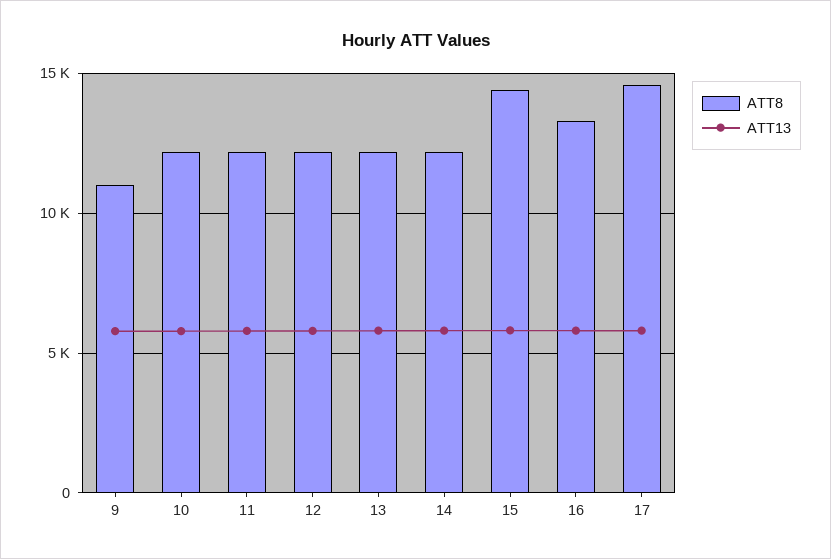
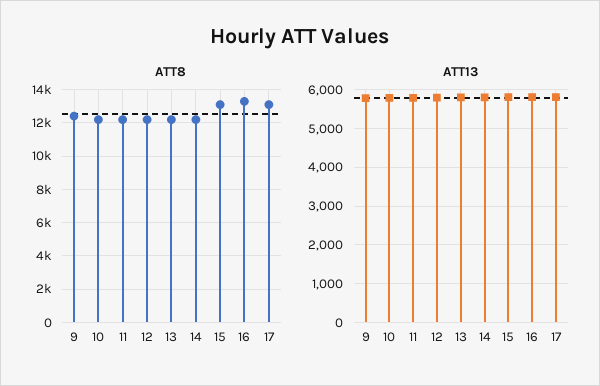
  {
    "ATT8": {
-     "9": 11000,
+     "9": 12500,
      "10": 12000,
      "11": 12000,
      "12": 12000,
      "13": 12000,
      "14": 12000,
-     "15": 14500,
+     "15": 13000,
      "16": 13500,
-     "17": 14500
+     "17": 13000
    },
    "ATT13": {
      "9": 5800,
      "10": 5800,
      "11": 5800,
      "12": 5800,
      "13": 5800,
      "14": 5800,
      "15": 5800,
      "16": 5800,
      "17": 5800
    }
  }

